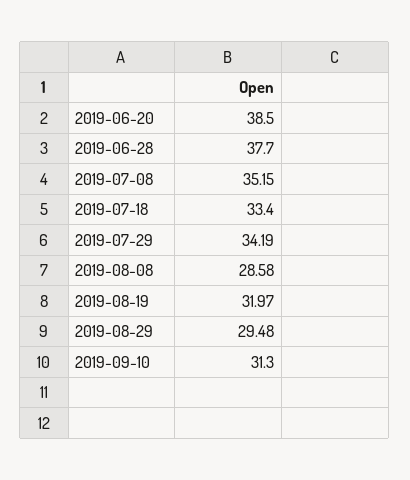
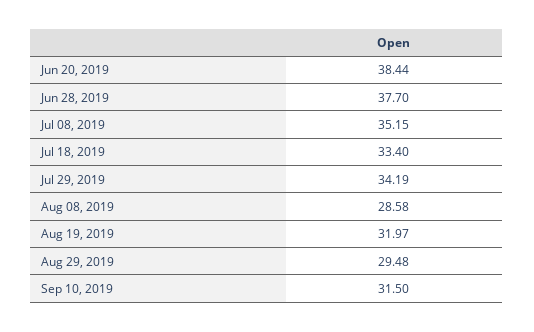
  {
-   "2019-06-20": 38.5,
+   "2019-06-20": 38.44,
    "2019-06-28": 37.7,
    "2019-07-08": 35.15,
    "2019-07-18": 33.4,
    "2019-07-29": 34.19,
    "2019-08-08": 28.58,
    "2019-08-19": 31.97,
    "2019-08-29": 29.48,
-   "2019-09-10": 31.3
+   "2019-09-10": 31.5
  }

